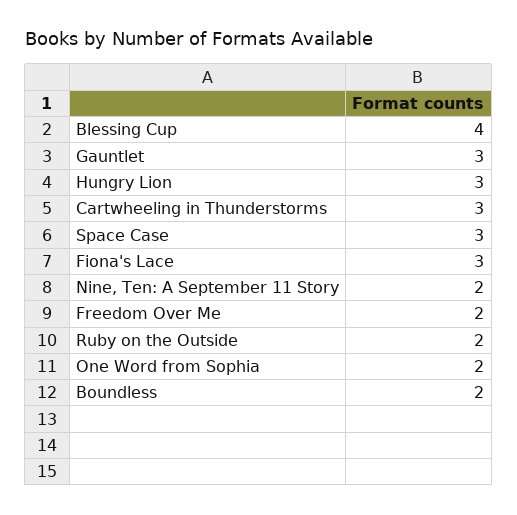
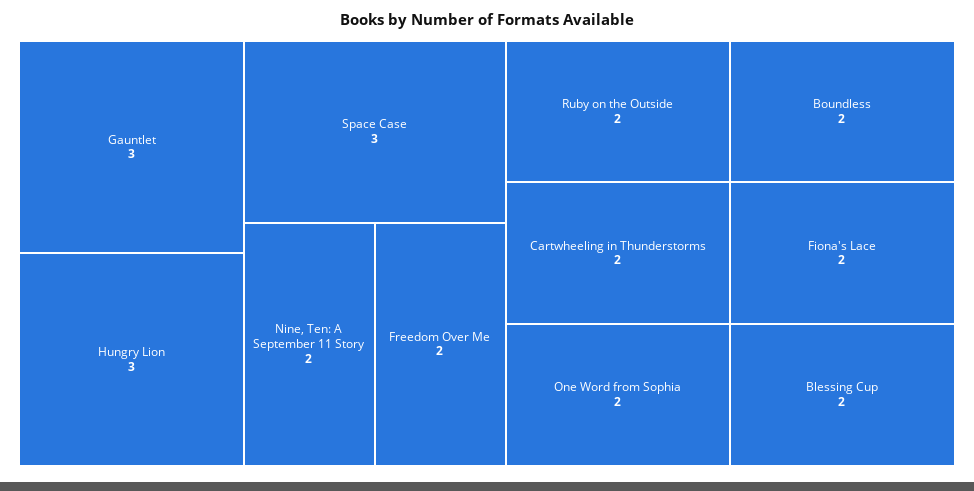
  {
-   "Blessing Cup": 4,
+   "Blessing Cup": 2,
    "Gauntlet": 3,
    "Hungry Lion": 3,
-   "Cartwheeling in Thunderstorms": 3,
+   "Cartwheeling in Thunderstorms": 2,
    "Space Case": 3,
-   "Fiona's Lace": 3,
+   "Fiona's Lace": 2,
    "Nine, Ten: A September 11 Story": 2,
    "Freedom Over Me": 2,
    "Ruby on the Outside": 2,
    "One Word from Sophia": 2,
    "Boundless": 2
  }

